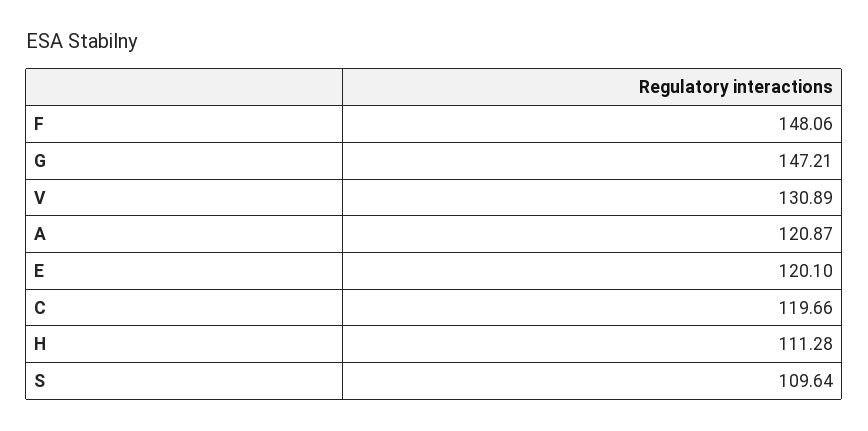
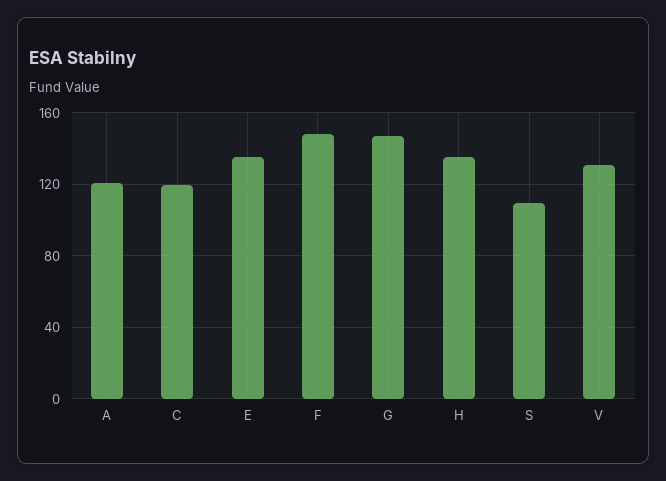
  {
    "F": 148.06,
    "G": 147.21,
    "V": 130.89,
    "A": 120.87,
-   "E": 120.1,
+   "E": 135,
    "C": 119.66,
-   "H": 111.28,
+   "H": 135,
    "S": 109.64
  }

